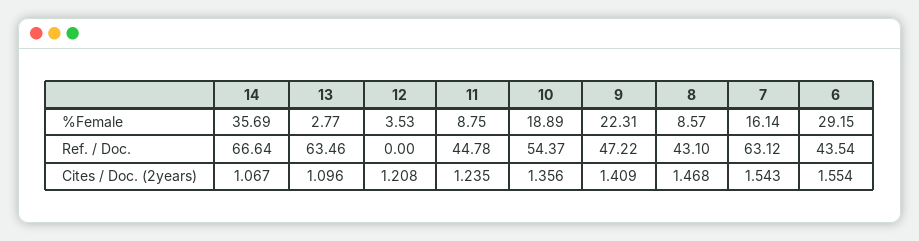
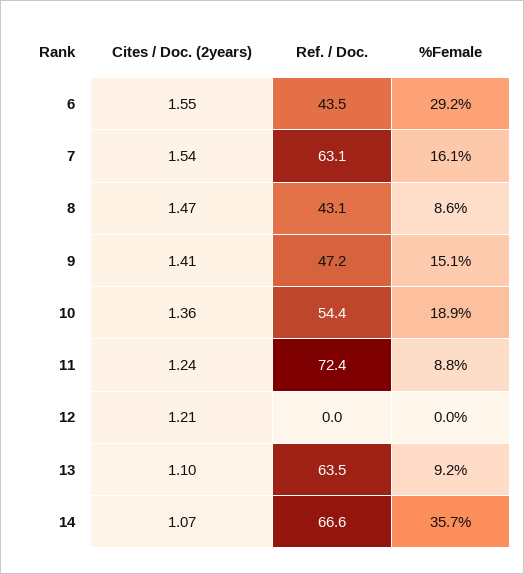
  {
    "14": {
      "%Female": 35.69,
      "Ref. / Doc.": 66.64,
      "Cites / Doc. (2years)": 1.067
    },
    "13": {
-     "%Female": 2.77,
+     "%Female": 9.2,
      "Ref. / Doc.": 63.46,
      "Cites / Doc. (2years)": 1.096
    },
    "12": {
-     "%Female": 3.53,
+     "%Female": 0,
      "Ref. / Doc.": 0,
      "Cites / Doc. (2years)": 1.208
    },
    "11": {
      "%Female": 8.75,
-     "Ref. / Doc.": 44.78,
+     "Ref. / Doc.": 72.4,
      "Cites / Doc. (2years)": 1.235
    },
    "10": {
      "%Female": 18.89,
      "Ref. / Doc.": 54.37,
      "Cites / Doc. (2years)": 1.356
    },
    "9": {
-     "%Female": 22.31,
+     "%Female": 15.1,
      "Ref. / Doc.": 47.22,
      "Cites / Doc. (2years)": 1.409
    },
    "8": {
      "%Female": 8.57,
      "Ref. / Doc.": 43.1,
      "Cites / Doc. (2years)": 1.468
    },
    "7": {
      "%Female": 16.14,
      "Ref. / Doc.": 63.12,
      "Cites / Doc. (2years)": 1.543
    },
    "6": {
      "%Female": 29.15,
      "Ref. / Doc.": 43.54,
      "Cites / Doc. (2years)": 1.554
    }
  }

